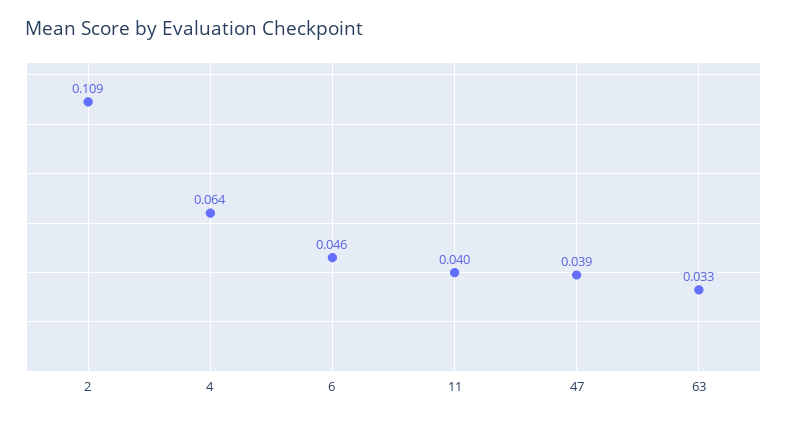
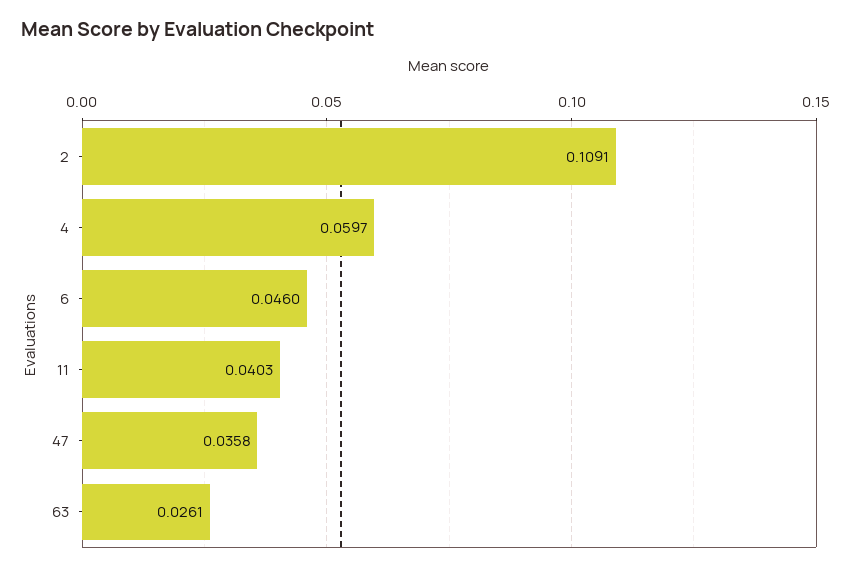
  {
    "2": 0.1091,
-   "4": 0.064,
+   "4": 0.0597,
    "6": 0.046,
    "11": 0.0403,
-   "47": 0.039,
+   "47": 0.0358,
-   "63": 0.033
+   "63": 0.0261
  }

